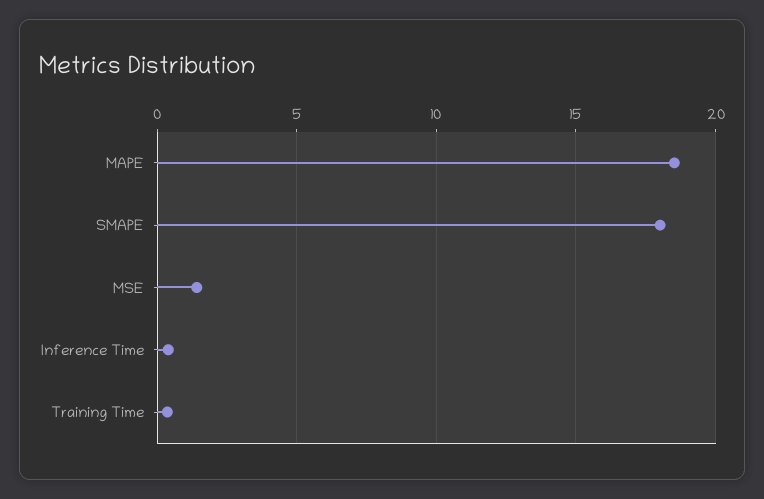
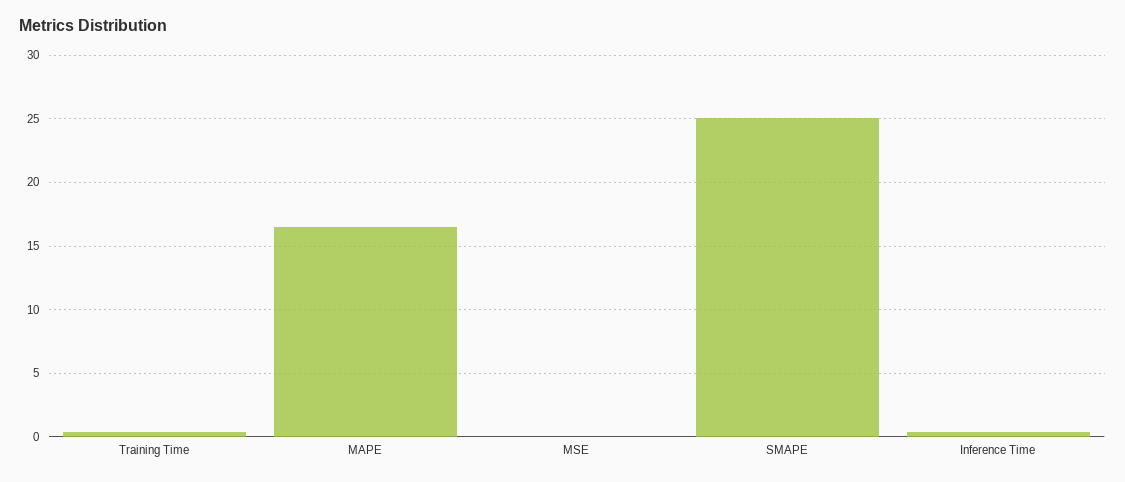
  {
-   "MAPE": 18.5,
+   "MAPE": 16.5,
-   "SMAPE": 18,
+   "SMAPE": 25,
-   "MSE": 1.5,
+   "MSE": 0,
    "Inference Time": 0.5,
    "Training Time": 0.5
  }

